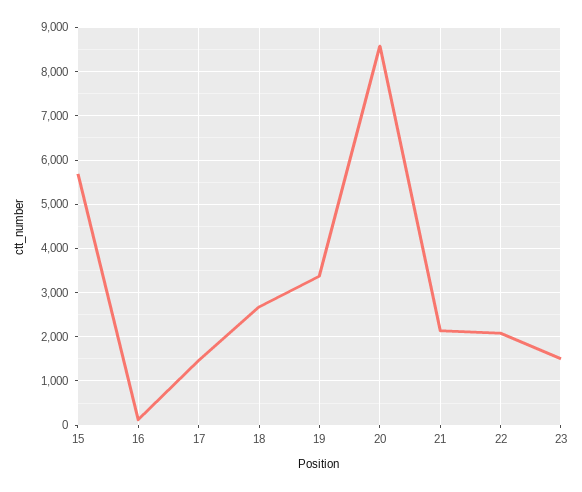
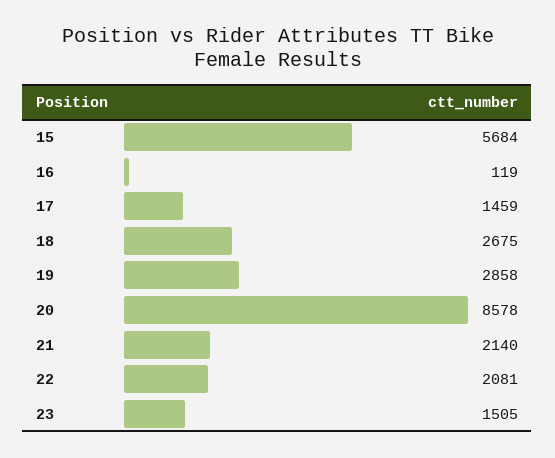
  {
    "15": 5684,
    "16": 119,
    "17": 1459,
    "18": 2675,
-   "19": 3400,
+   "19": 2858,
    "20": 8578,
    "21": 2140,
    "22": 2081,
    "23": 1505
  }

